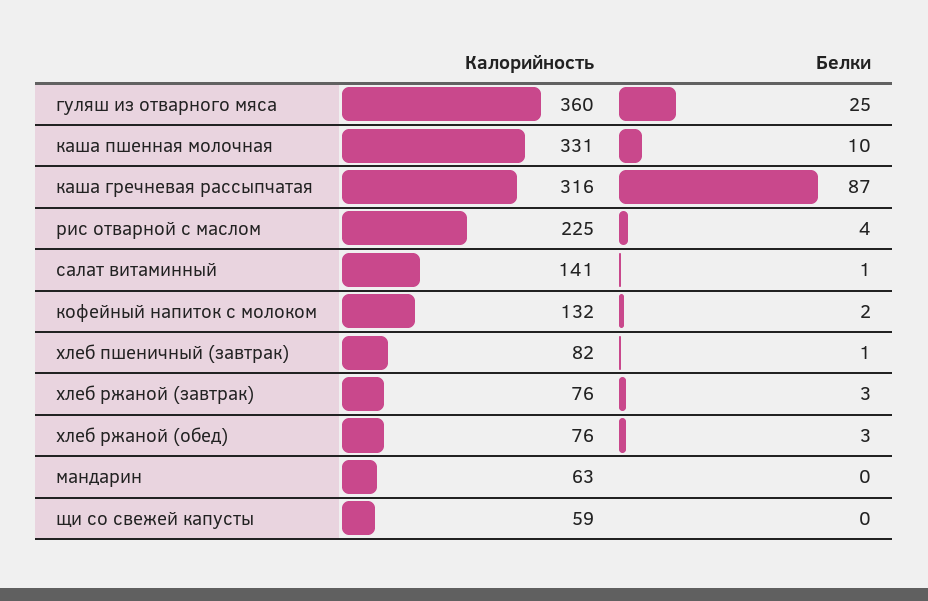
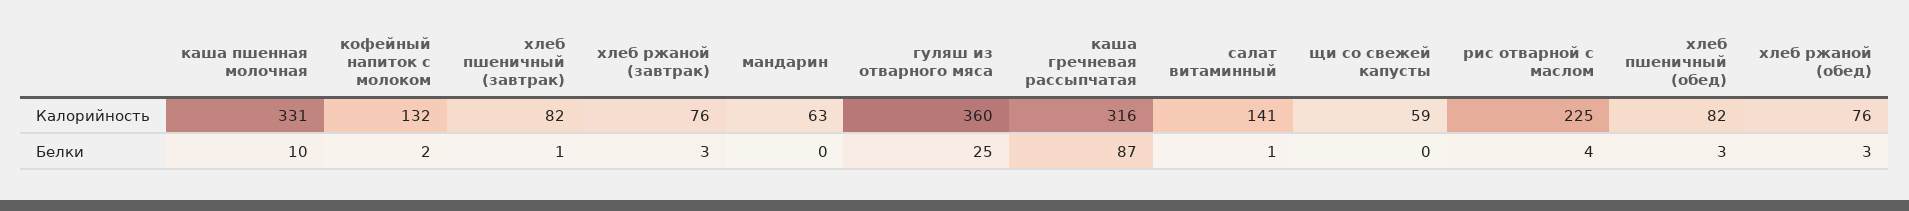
  {
    "Калорийность": {
      "гуляш из отварного мяса": 360,
      "каша пшенная молочная": 331,
      "каша гречневая рассыпчатая": 316,
      "рис отварной с маслом": 225,
      "салат витаминный": 141,
      "кофейный напиток с молоком": 132,
      "хлеб пшеничный (завтрак)": 82,
      "хлеб ржаной (завтрак)": 76,
      "хлеб ржаной (обед)": 76,
      "мандарин": 63,
-     "щи со свежей капусты": 59
+     "щи со свежей капусты": 59,
+     "хлеб пшеничный (обед)": 82
    },
    "Белки": {
      "гуляш из отварного мяса": 25,
      "каша пшенная молочная": 10,
      "каша гречневая рассыпчатая": 87,
      "рис отварной с маслом": 4,
      "салат витаминный": 1,
      "кофейный напиток с молоком": 2,
      "хлеб пшеничный (завтрак)": 1,
      "хлеб ржаной (завтрак)": 3,
      "хлеб ржаной (обед)": 3,
      "мандарин": 0,
-     "щи со свежей капусты": 0
+     "щи со свежей капусты": 0,
+     "хлеб пшеничный (обед)": 3
    }
  }

